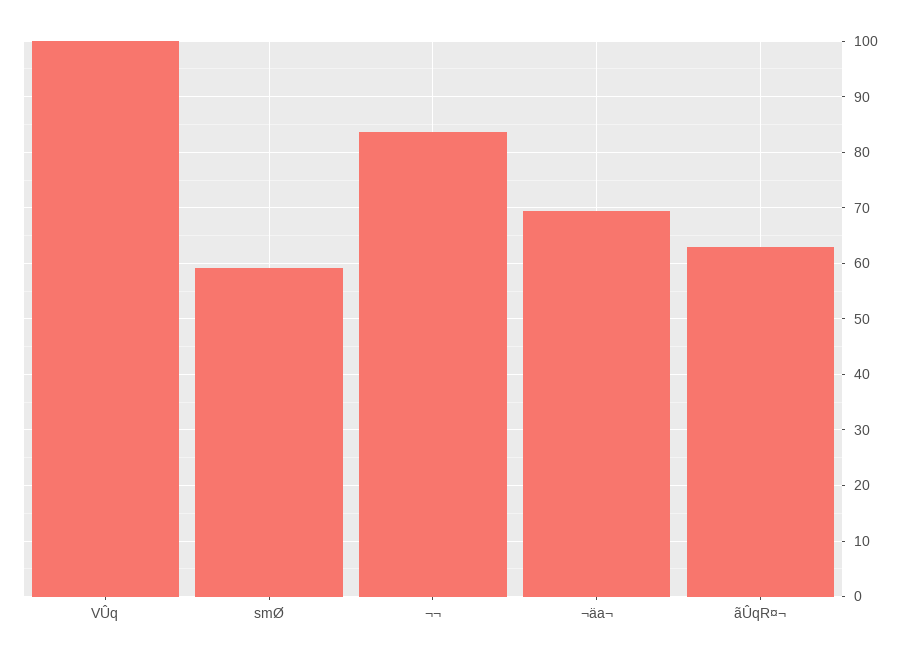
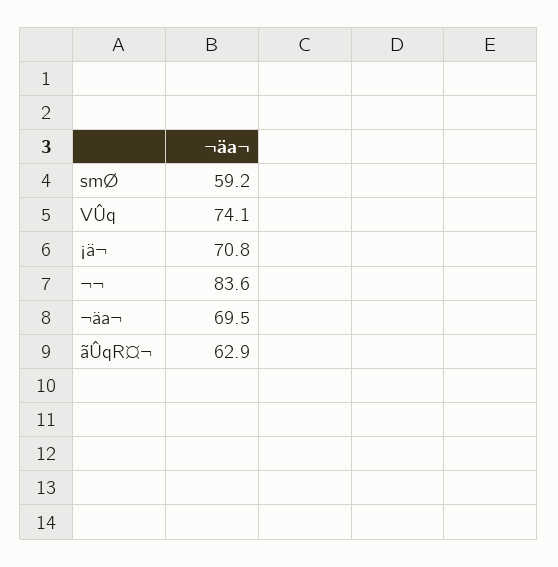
  {
-   "VÛq": 100,
+   "VÛq": 74.1,
    "smØ": 59.2,
    "¬¬": 83.6,
    "¬äa¬": 69.5,
-   "ãÛqR¤¬": 62.9
+   "ãÛqR¤¬": 62.9,
+   "¡ä¬": 70.8
  }

